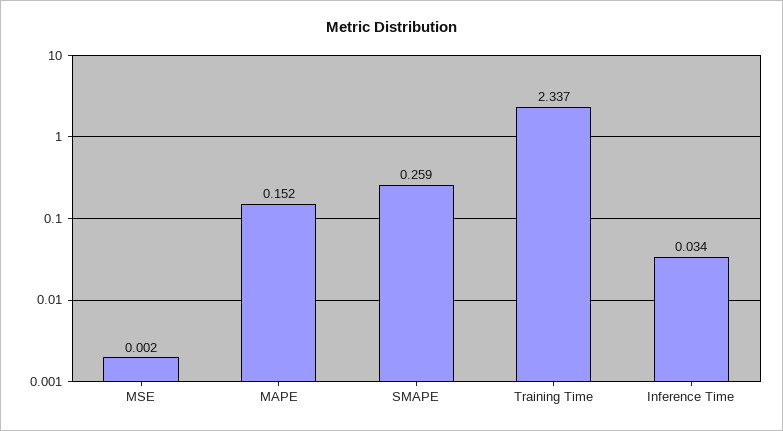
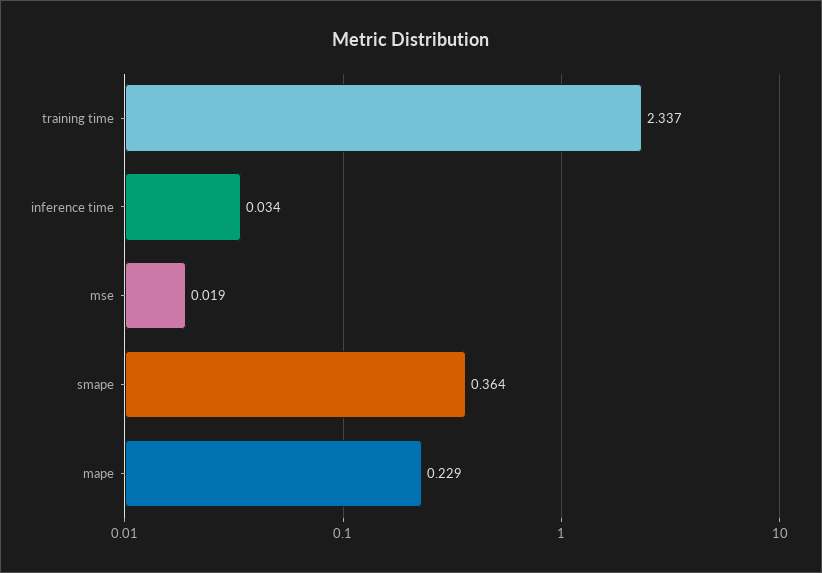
  {
-   "MSE": 0.002,
+   "MSE": 0.019,
-   "MAPE": 0.152,
+   "MAPE": 0.229,
-   "SMAPE": 0.259,
+   "SMAPE": 0.364,
    "Training Time": 2.337,
    "Inference Time": 0.034
  }

